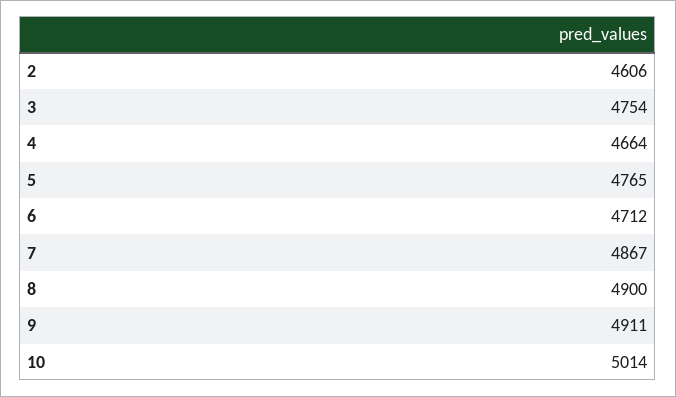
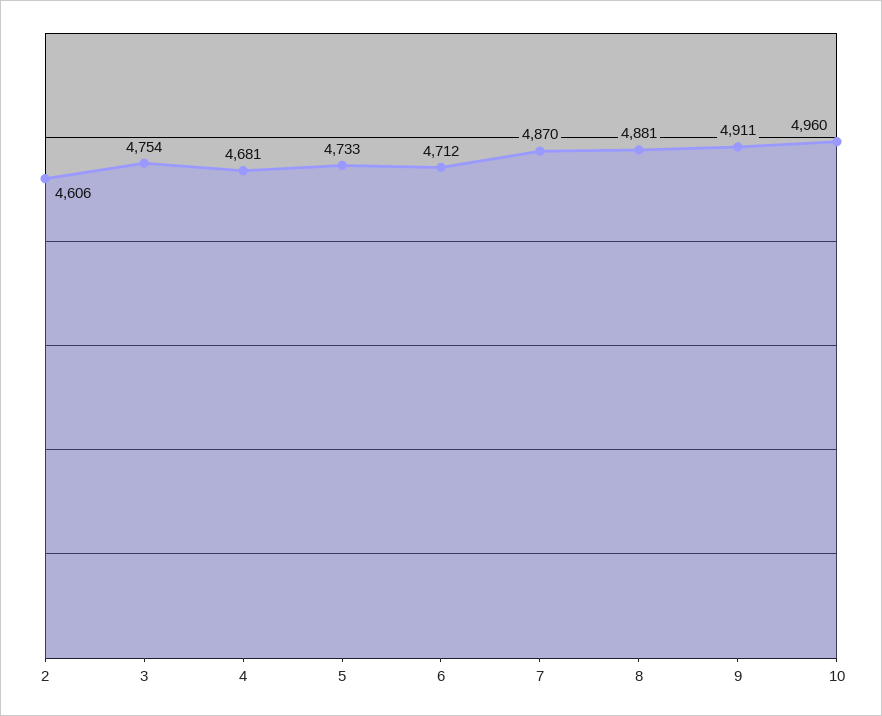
  {
    "2": 4606,
    "3": 4754,
-   "4": 4664,
+   "4": 4681,
-   "5": 4765,
+   "5": 4733,
    "6": 4712,
-   "7": 4867,
+   "7": 4870,
-   "8": 4900,
+   "8": 4881,
    "9": 4911,
-   "10": 5014
+   "10": 4960
  }

